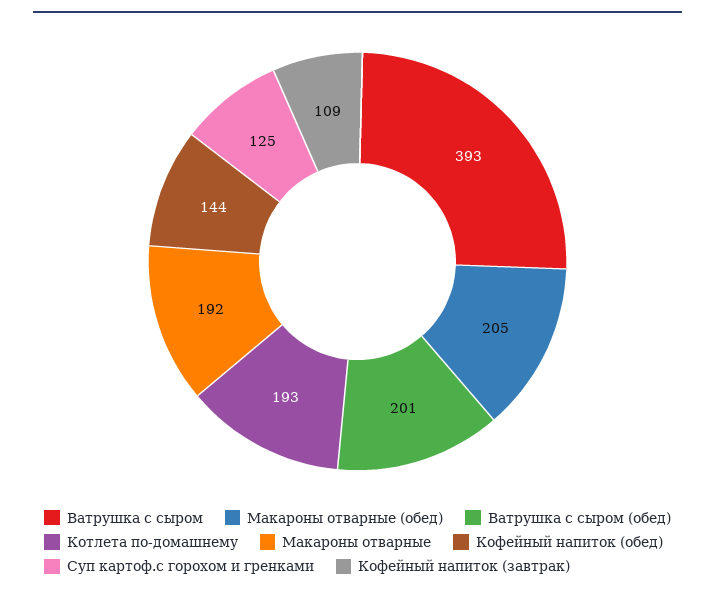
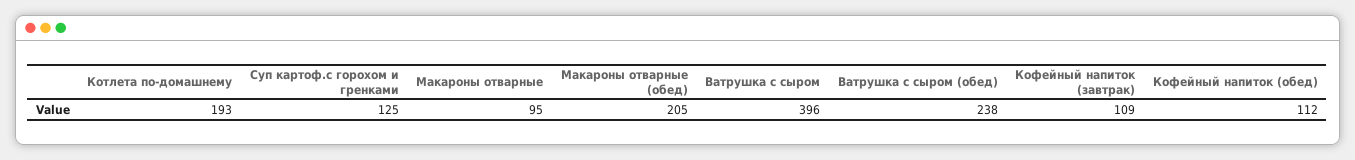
  {
-   "Ватрушка с сыром": 393,
+   "Ватрушка с сыром": 396,
    "Макароны отварные (обед)": 205,
-   "Ватрушка с сыром (обед)": 201,
+   "Ватрушка с сыром (обед)": 238,
    "Котлета по-домашнему": 193,
-   "Макароны отварные": 192,
+   "Макароны отварные": 95,
-   "Кофейный напиток (обед)": 144,
+   "Кофейный напиток (обед)": 112,
    "Суп картоф.с горохом и гренками": 125,
    "Кофейный напиток (завтрак)": 109
  }

